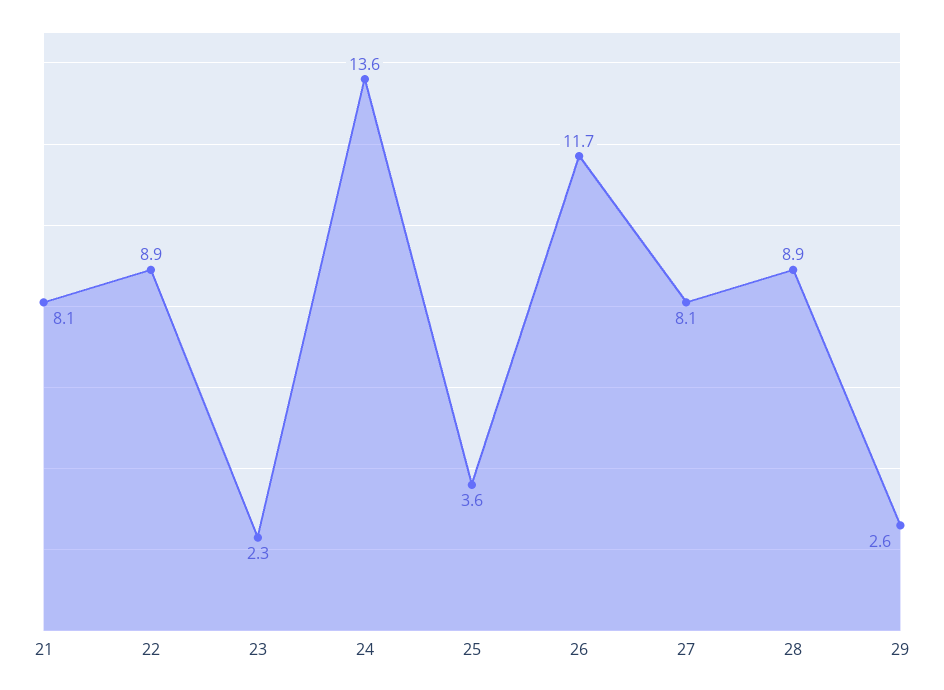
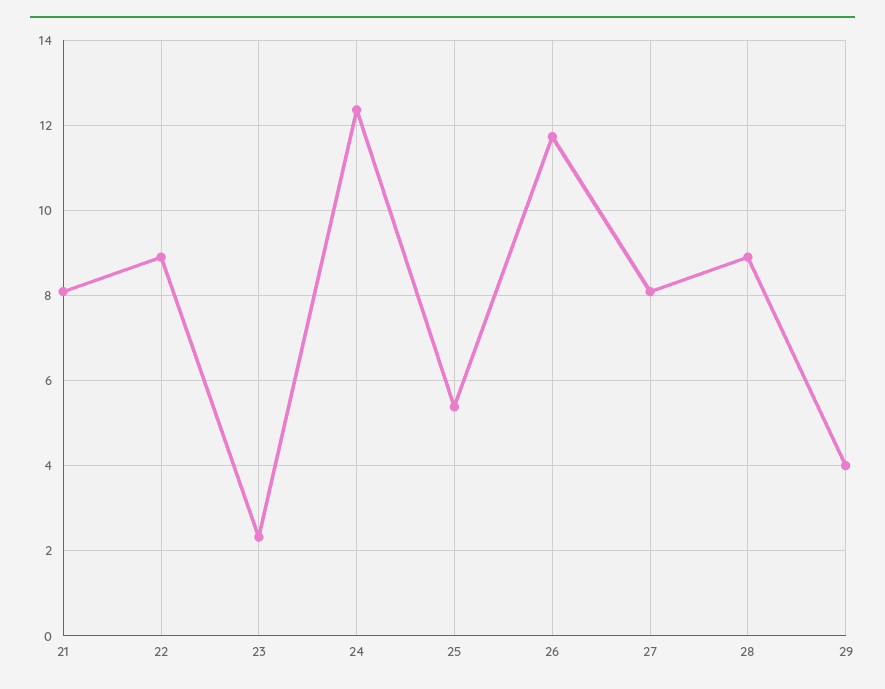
  {
    "21": 8.1,
    "22": 8.9,
    "23": 2.3,
-   "24": 13.6,
+   "24": 12.4,
-   "25": 3.6,
+   "25": 5.4,
    "26": 11.7,
    "27": 8.1,
    "28": 8.9,
-   "29": 2.6
+   "29": 4
  }

